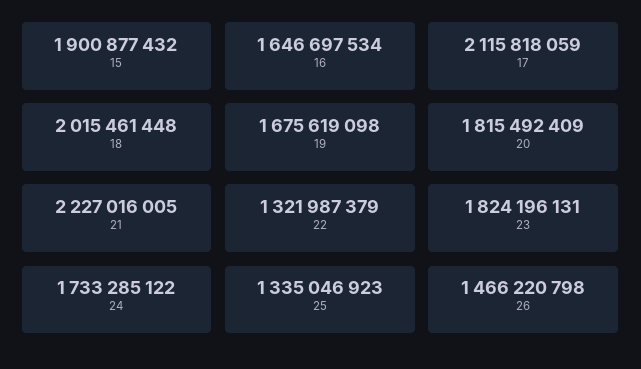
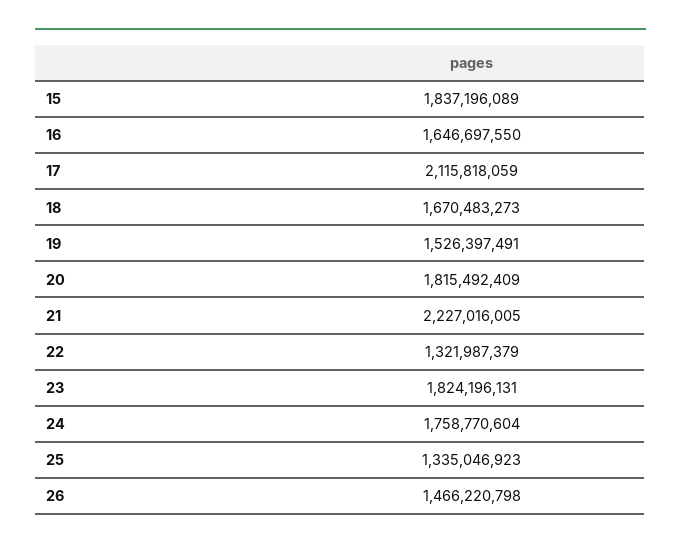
  {
-   "15": 1900877432,
+   "15": 1837196089,
-   "16": 1646697534,
+   "16": 1646697550,
    "17": 2115818059,
-   "18": 2015461448,
+   "18": 1670483273,
-   "19": 1675619098,
+   "19": 1526397491,
    "20": 1815492409,
    "21": 2227016005,
    "22": 1321987379,
    "23": 1824196131,
-   "24": 1733285122,
+   "24": 1758770604,
    "25": 1335046923,
    "26": 1466220798
  }

